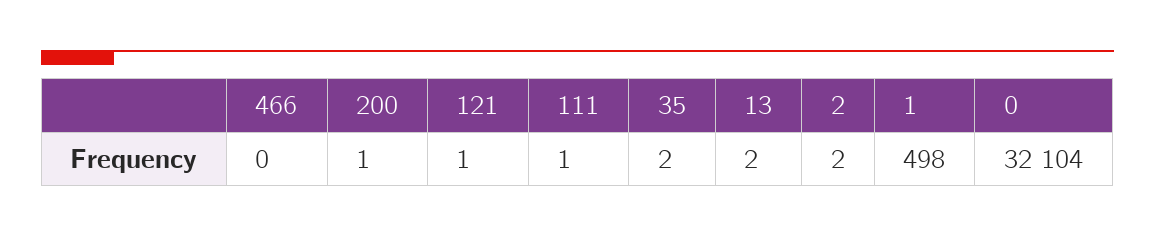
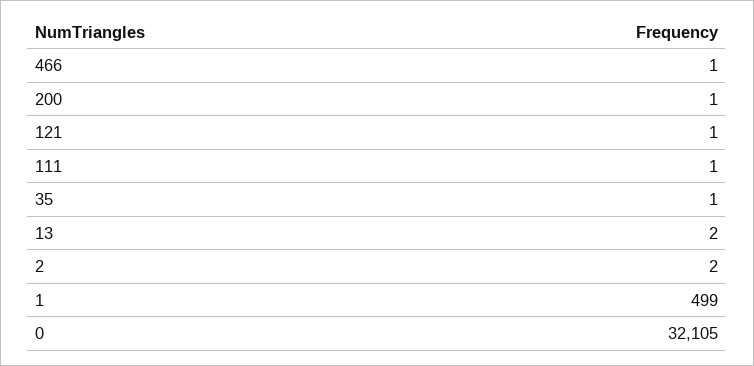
  {
-   "466": 0,
+   "466": 1,
    "200": 1,
    "121": 1,
    "111": 1,
-   "35": 2,
+   "35": 1,
    "13": 2,
    "2": 2,
-   "1": 498,
+   "1": 499,
-   "0": 32104
+   "0": 32105
  }

